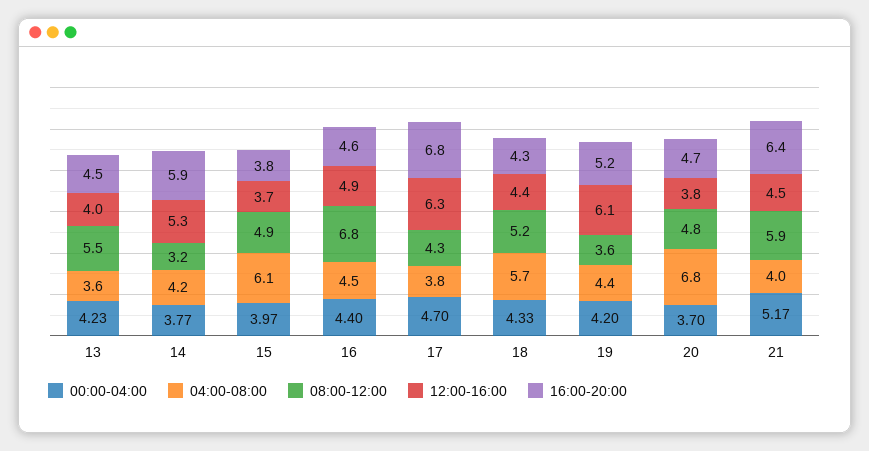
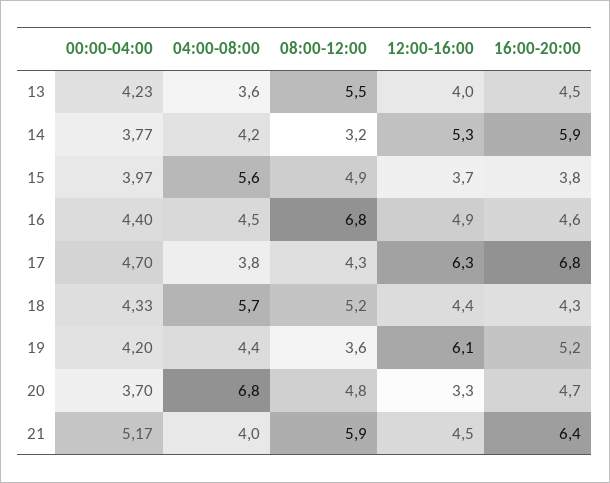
  {
    "00:00-04:00": {
      "13": 4.23,
      "14": 3.77,
      "15": 3.97,
      "16": 4.4,
      "17": 4.7,
      "18": 4.33,
      "19": 4.2,
      "20": 3.7,
      "21": 5.17
    },
    "04:00-08:00": {
      "13": 3.6,
      "14": 4.2,
-     "15": 6.1,
+     "15": 5.6,
      "16": 4.5,
      "17": 3.8,
      "18": 5.7,
      "19": 4.4,
      "20": 6.8,
      "21": 4
    },
    "08:00-12:00": {
      "13": 5.5,
      "14": 3.2,
      "15": 4.9,
      "16": 6.8,
      "17": 4.3,
      "18": 5.2,
      "19": 3.6,
      "20": 4.8,
      "21": 5.9
    },
    "12:00-16:00": {
      "13": 4,
      "14": 5.3,
      "15": 3.7,
      "16": 4.9,
      "17": 6.3,
      "18": 4.4,
      "19": 6.1,
-     "20": 3.8,
+     "20": 3.3,
      "21": 4.5
    },
    "16:00-20:00": {
      "13": 4.5,
      "14": 5.9,
      "15": 3.8,
      "16": 4.6,
      "17": 6.8,
      "18": 4.3,
      "19": 5.2,
      "20": 4.7,
      "21": 6.4
    }
  }

